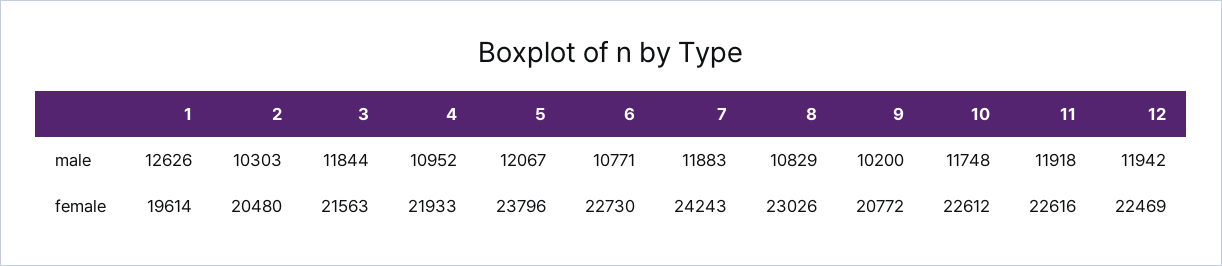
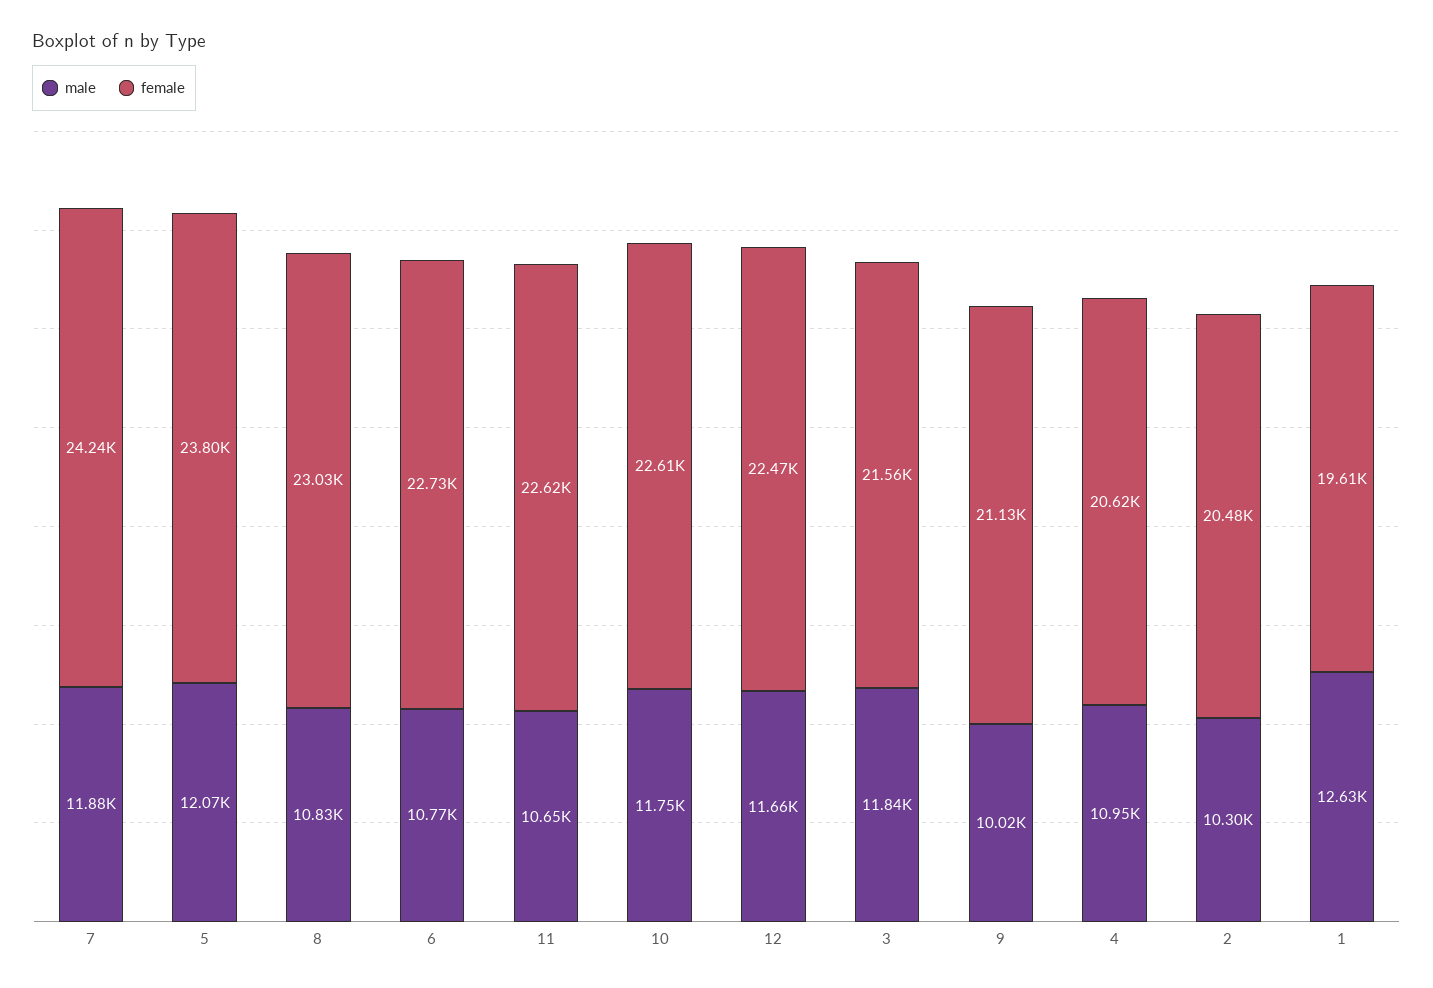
  {
    "male": {
      "1": 12626,
      "2": 10303,
      "3": 11844,
      "4": 10952,
      "5": 12067,
      "6": 10771,
      "7": 11883,
      "8": 10829,
-     "9": 10200,
+     "9": 10020,
      "10": 11748,
-     "11": 11918,
+     "11": 10650,
-     "12": 11942
+     "12": 11660
    },
    "female": {
      "1": 19614,
      "2": 20480,
      "3": 21563,
-     "4": 21933,
+     "4": 20620,
      "5": 23796,
      "6": 22730,
      "7": 24243,
      "8": 23026,
-     "9": 20772,
+     "9": 21130,
      "10": 22612,
      "11": 22616,
      "12": 22469
    }
  }

